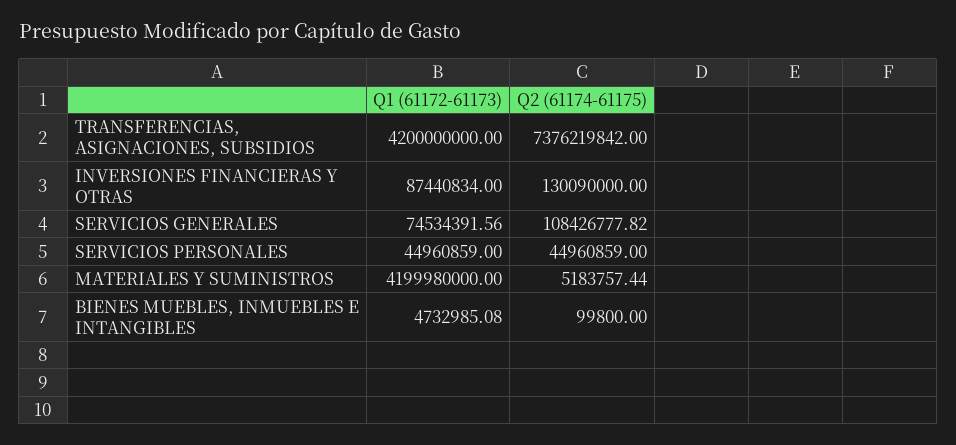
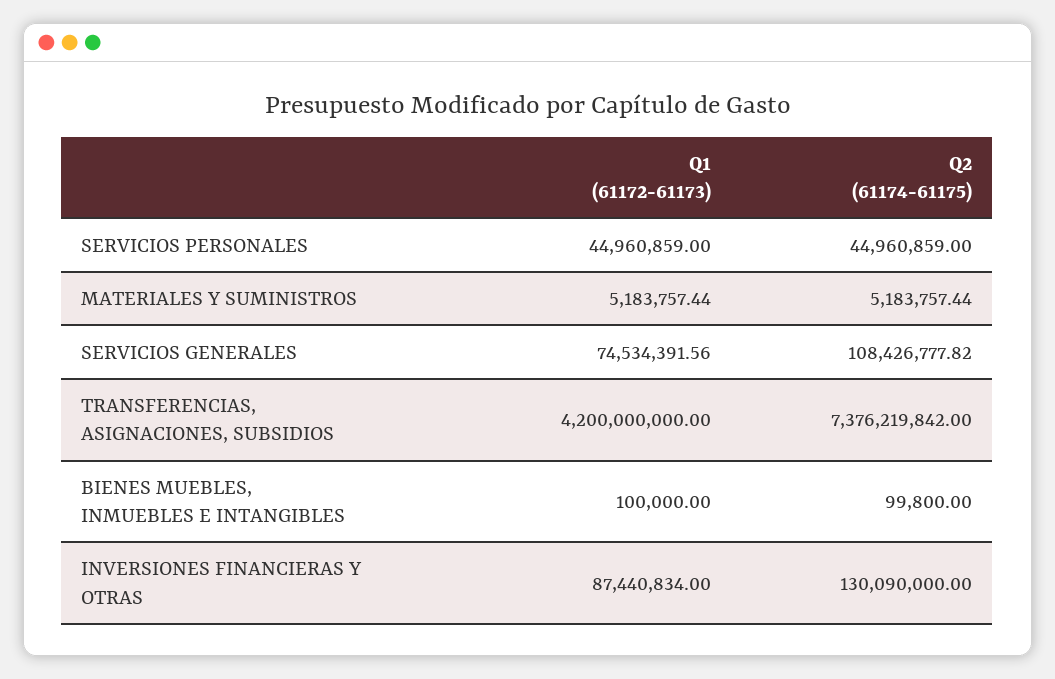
  {
    "Q1 (61172-61173)": {
      "TRANSFERENCIAS, ASIGNACIONES, SUBSIDIOS": 4200000000,
      "INVERSIONES FINANCIERAS Y OTRAS": 87440834,
      "SERVICIOS GENERALES": 74534391.56,
      "SERVICIOS PERSONALES": 44960859,
-     "MATERIALES Y SUMINISTROS": 4199980000,
+     "MATERIALES Y SUMINISTROS": 5183757.44,
-     "BIENES MUEBLES, INMUEBLES E INTANGIBLES": 4732985.08
+     "BIENES MUEBLES, INMUEBLES E INTANGIBLES": 100000
    },
    "Q2 (61174-61175)": {
      "TRANSFERENCIAS, ASIGNACIONES, SUBSIDIOS": 7376219842,
      "INVERSIONES FINANCIERAS Y OTRAS": 130090000,
      "SERVICIOS GENERALES": 108426777.82,
      "SERVICIOS PERSONALES": 44960859,
      "MATERIALES Y SUMINISTROS": 5183757.44,
      "BIENES MUEBLES, INMUEBLES E INTANGIBLES": 99800
    }
  }

